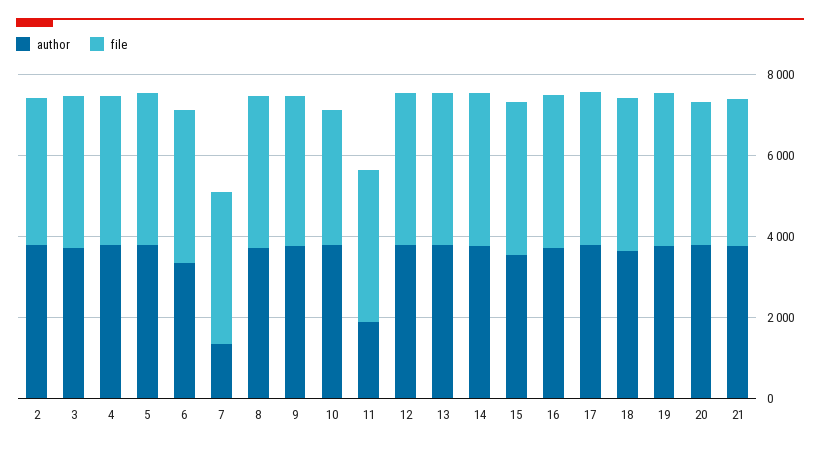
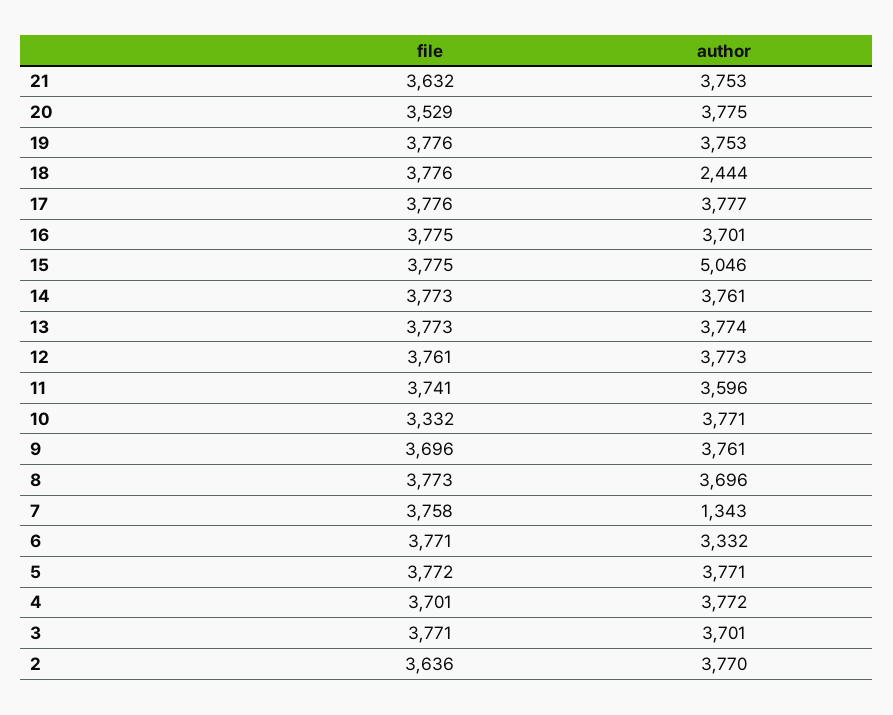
  {
    "author": {
      "2": 3770,
      "3": 3701,
      "4": 3772,
      "5": 3771,
      "6": 3332,
      "7": 1343,
      "8": 3696,
      "9": 3761,
      "10": 3771,
-     "11": 2000,
+     "11": 3596,
      "12": 3773,
      "13": 3774,
      "14": 3761,
-     "15": 3500,
+     "15": 5046,
      "16": 3701,
      "17": 3777,
-     "18": 3500,
+     "18": 2444,
      "19": 3753,
      "20": 3775,
      "21": 3753
    },
    "file": {
      "2": 3636,
      "3": 3771,
      "4": 3701,
      "5": 3772,
      "6": 3771,
      "7": 3758,
      "8": 3773,
      "9": 3696,
      "10": 3332,
      "11": 3741,
      "12": 3761,
      "13": 3773,
      "14": 3773,
      "15": 3775,
      "16": 3775,
      "17": 3776,
      "18": 3776,
      "19": 3776,
      "20": 3529,
      "21": 3632
    }
  }

